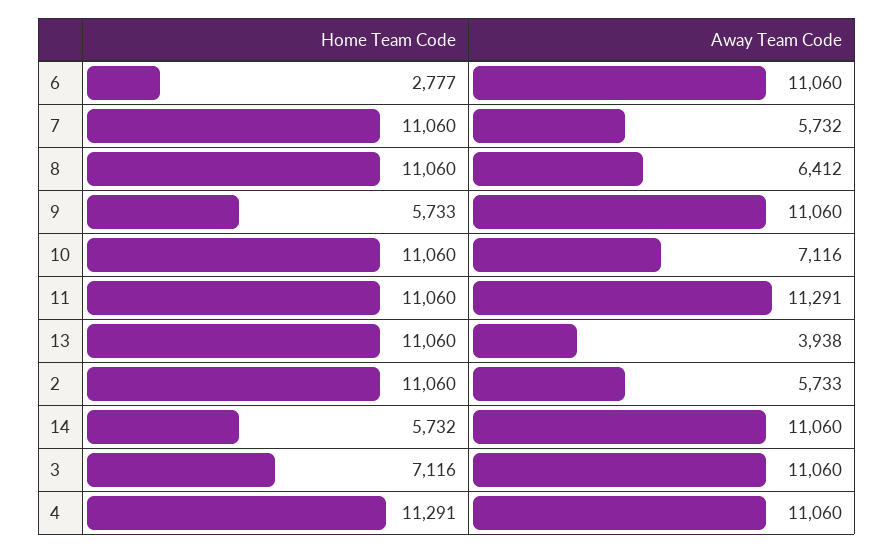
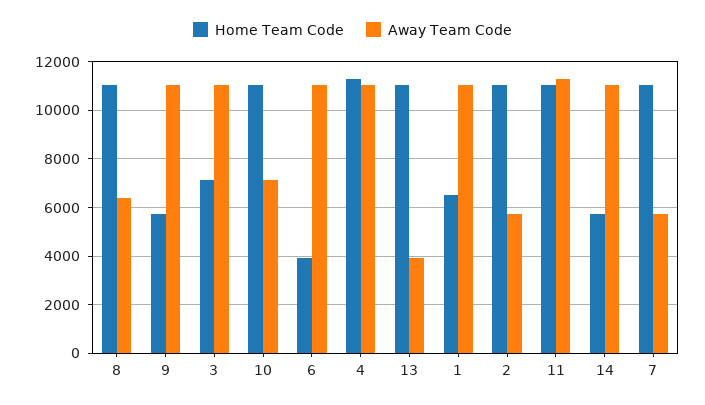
  {
    "Home Team Code": {
-     "6": 2777,
+     "6": 4000,
      "7": 11060,
      "8": 11060,
      "9": 5733,
      "10": 11060,
      "11": 11060,
      "13": 11060,
      "2": 11060,
      "14": 5732,
      "3": 7116,
-     "4": 11291
+     "4": 11291,
+     "1": 6500
    },
    "Away Team Code": {
      "6": 11060,
      "7": 5732,
      "8": 6412,
      "9": 11060,
      "10": 7116,
      "11": 11291,
      "13": 3938,
      "2": 5733,
      "14": 11060,
      "3": 11060,
-     "4": 11060
+     "4": 11060,
+     "1": 11000
    }
  }

